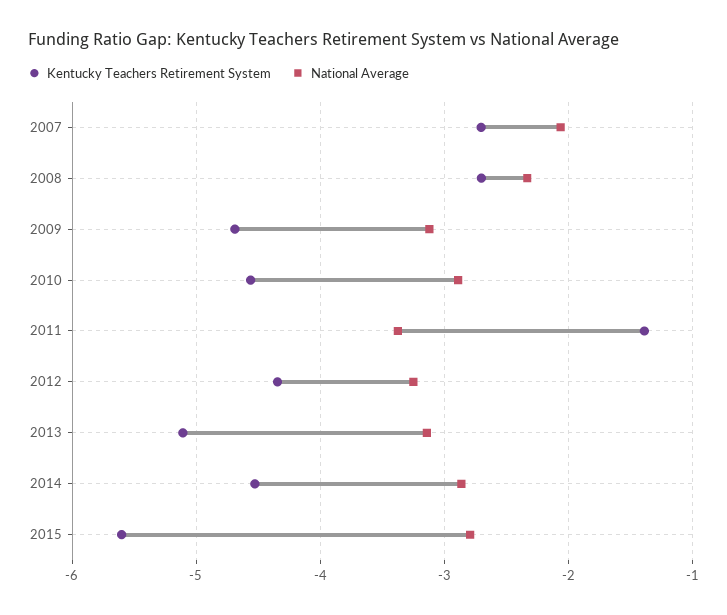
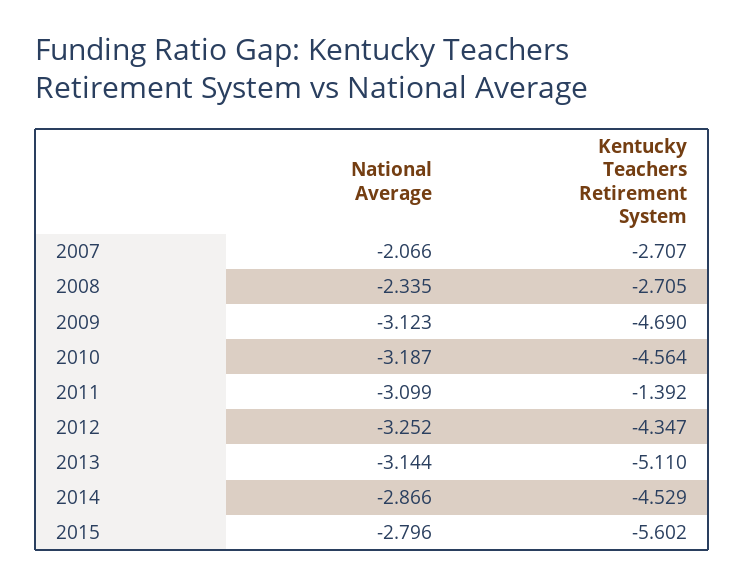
  {
    "Kentucky Teachers Retirement System": {
      "2007": -2.707,
      "2008": -2.705,
      "2009": -4.69,
      "2010": -4.564,
      "2011": -1.392,
      "2012": -4.347,
      "2013": -5.11,
      "2014": -4.529,
      "2015": -5.602
    },
    "National Average": {
      "2007": -2.066,
      "2008": -2.335,
      "2009": -3.123,
-     "2010": -2.9,
+     "2010": -3.187,
-     "2011": -3.4,
+     "2011": -3.099,
      "2012": -3.252,
      "2013": -3.144,
      "2014": -2.866,
      "2015": -2.796
    }
  }

